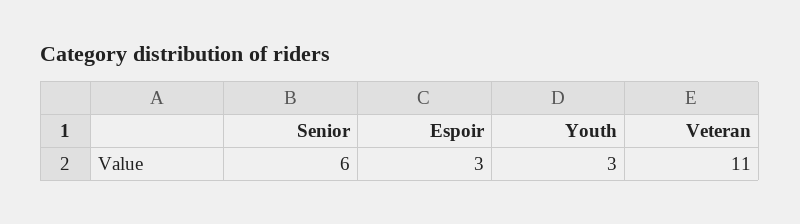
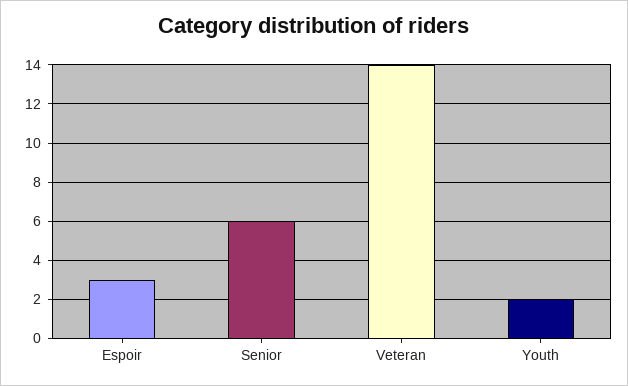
  {
    "Senior": 6,
    "Espoir": 3,
-   "Youth": 3,
+   "Youth": 2,
-   "Veteran": 11
+   "Veteran": 14
  }

